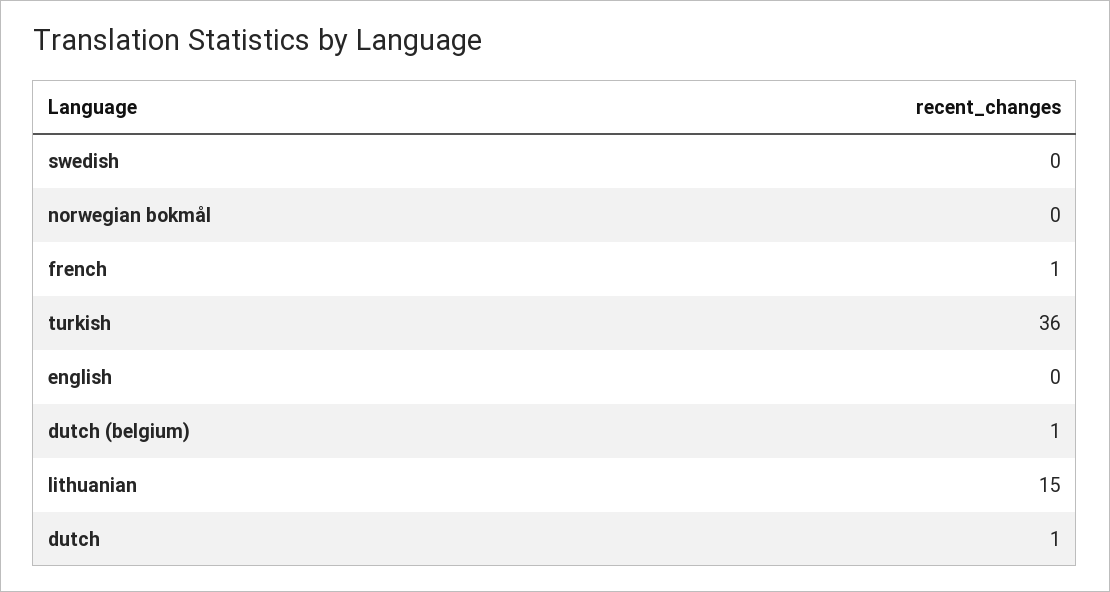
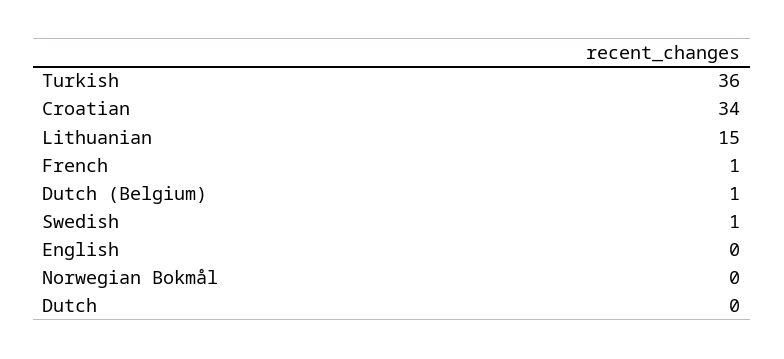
  {
-   "swedish": 0,
+   "swedish": 1,
    "norwegian bokmål": 0,
    "french": 1,
    "turkish": 36,
    "english": 0,
    "dutch (belgium)": 1,
    "lithuanian": 15,
-   "dutch": 1
+   "dutch": 0,
+   "Croatian": 34
  }

